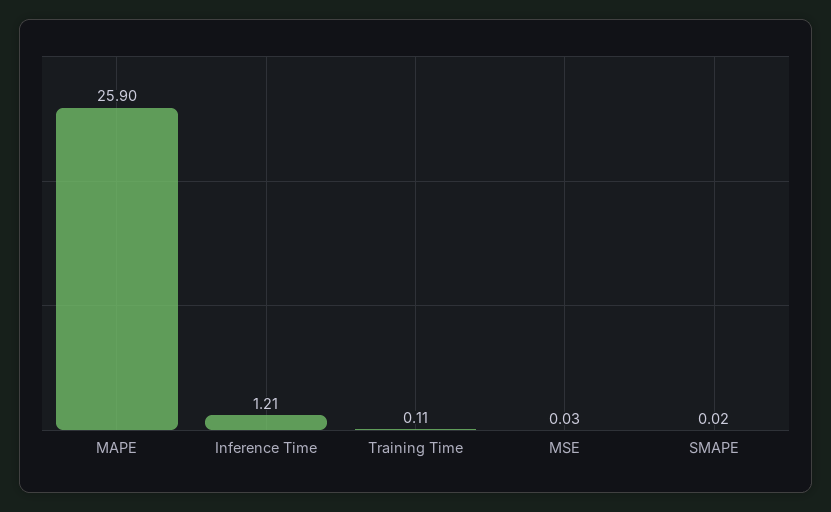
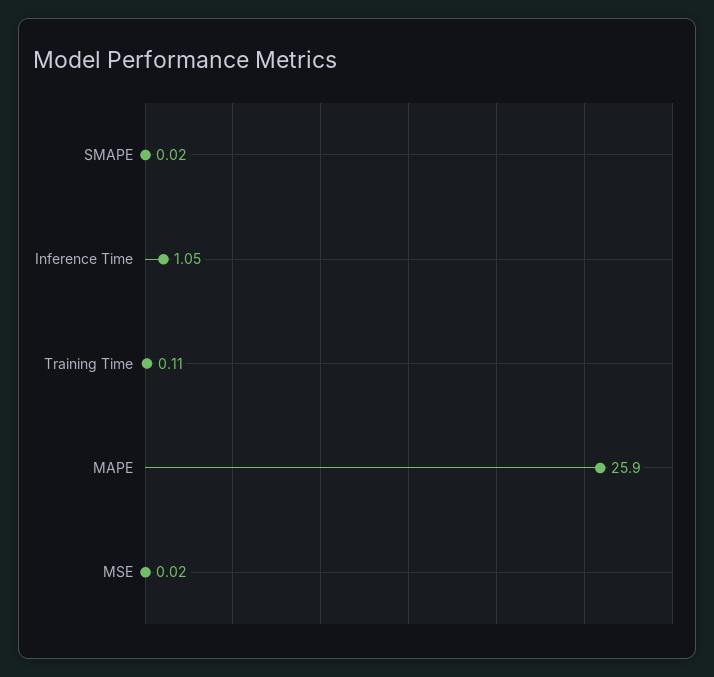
  {
    "MAPE": 25.9,
-   "Inference Time": 1.21,
+   "Inference Time": 1.05,
    "Training Time": 0.11,
-   "MSE": 0.03,
+   "MSE": 0.02,
    "SMAPE": 0.02
  }

